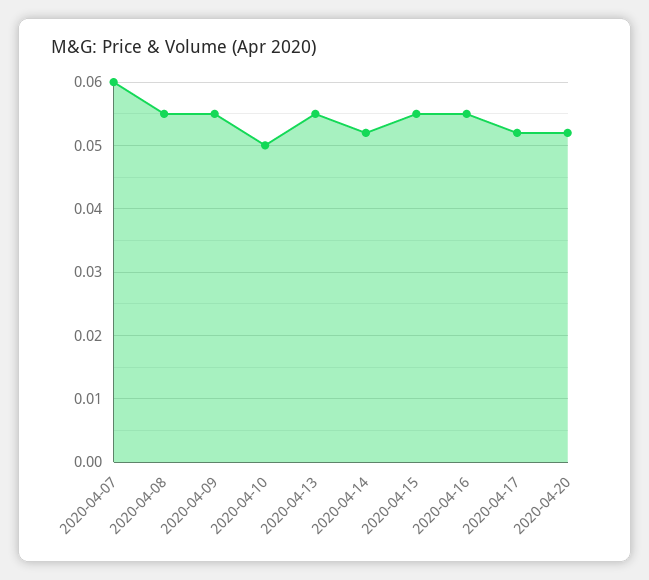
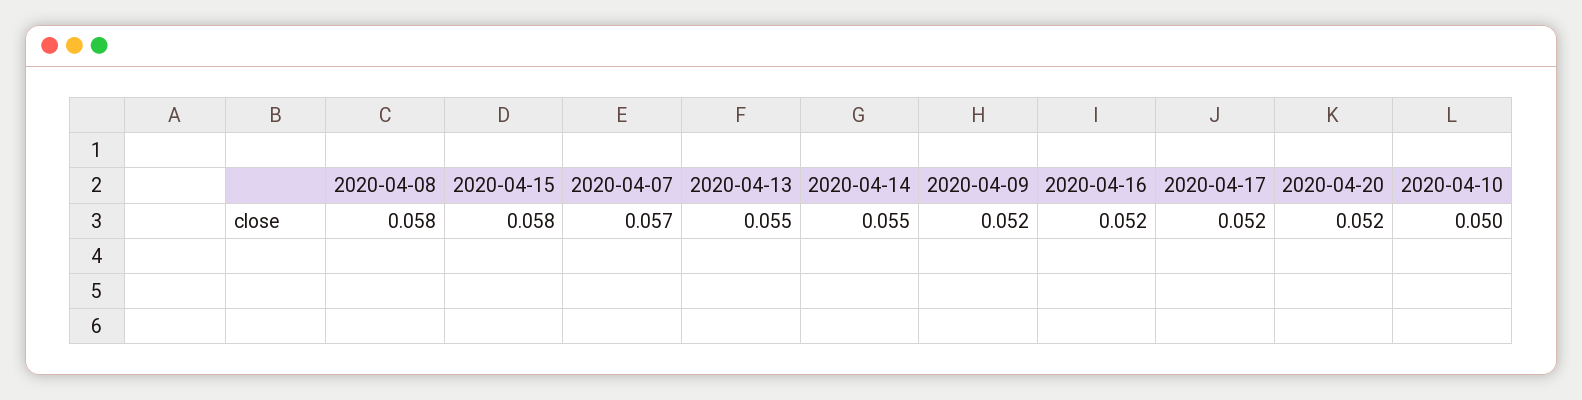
  {
-   "2020-04-07": 0.06,
+   "2020-04-07": 0.057,
-   "2020-04-08": 0.055,
+   "2020-04-08": 0.058,
-   "2020-04-09": 0.055,
+   "2020-04-09": 0.052,
    "2020-04-10": 0.05,
    "2020-04-13": 0.055,
-   "2020-04-14": 0.052,
+   "2020-04-14": 0.055,
-   "2020-04-15": 0.055,
+   "2020-04-15": 0.058,
-   "2020-04-16": 0.055,
+   "2020-04-16": 0.052,
    "2020-04-17": 0.052,
    "2020-04-20": 0.052
  }

